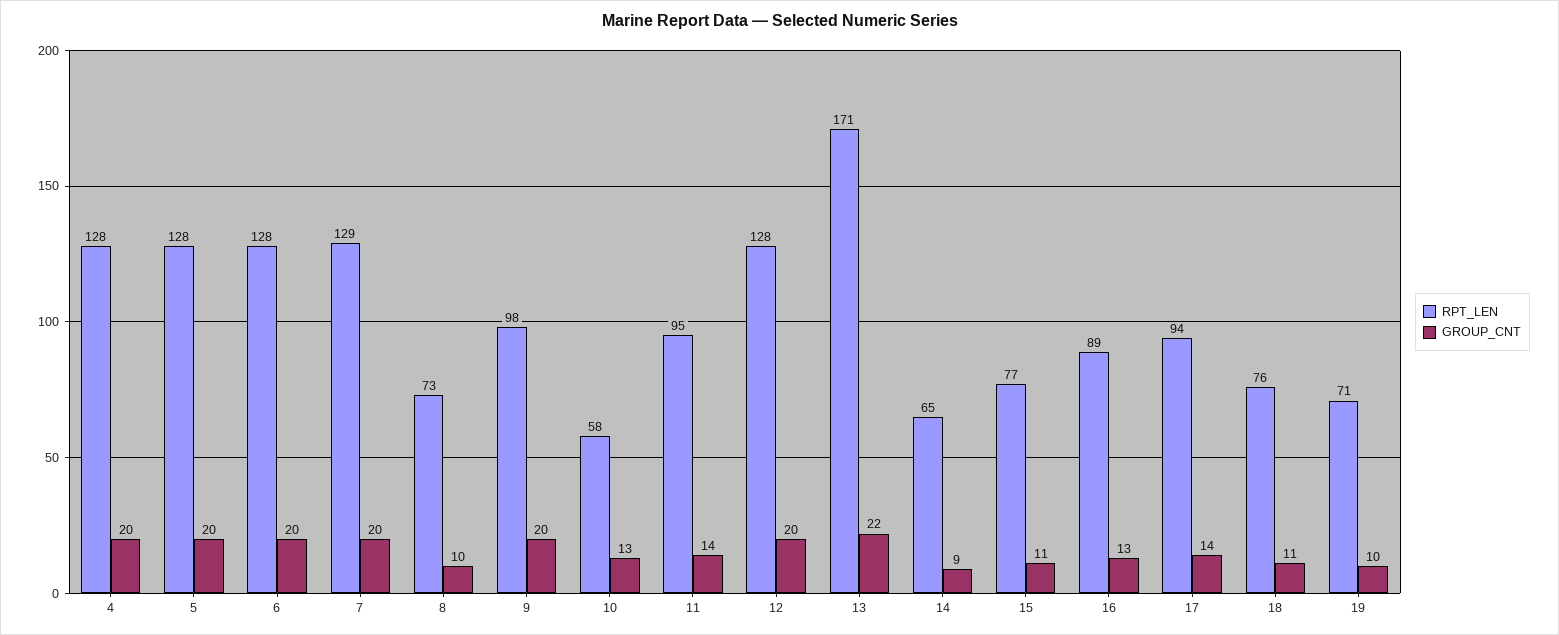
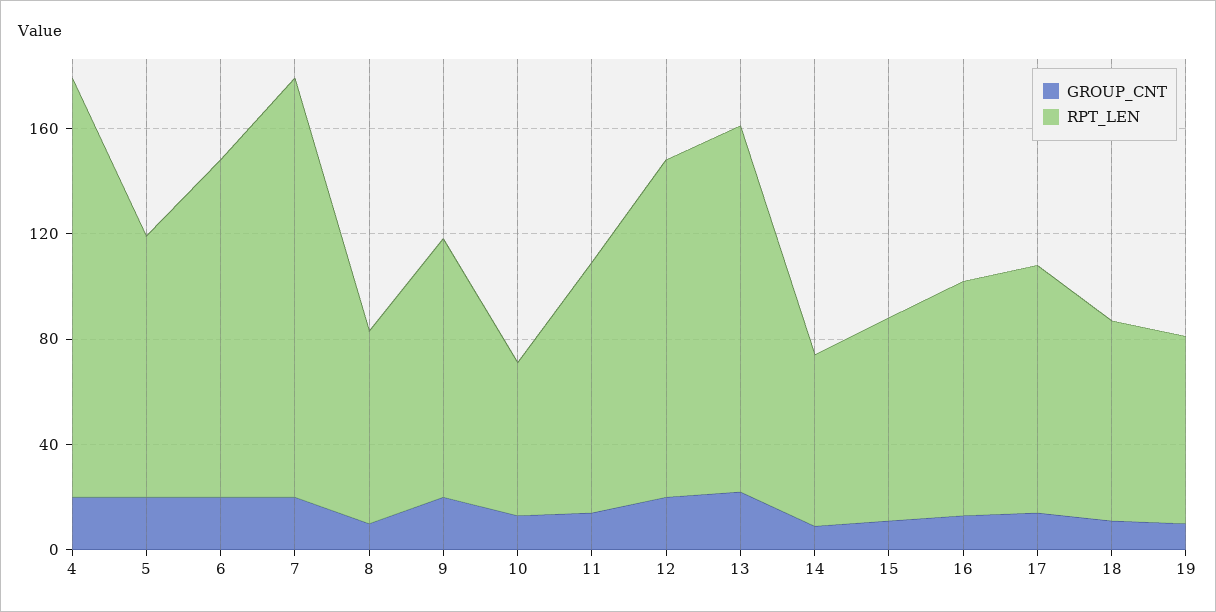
  {
    "RPT_LEN": {
-     "4": 128,
+     "4": 160,
-     "5": 128,
+     "5": 100,
      "6": 128,
-     "7": 129,
+     "7": 160,
      "8": 73,
      "9": 98,
      "10": 58,
      "11": 95,
      "12": 128,
-     "13": 171,
+     "13": 140,
      "14": 65,
      "15": 77,
      "16": 89,
      "17": 94,
      "18": 76,
      "19": 71
    },
    "GROUP_CNT": {
      "4": 20,
      "5": 20,
      "6": 20,
      "7": 20,
      "8": 10,
      "9": 20,
      "10": 13,
      "11": 14,
      "12": 20,
      "13": 22,
      "14": 9,
      "15": 11,
      "16": 13,
      "17": 14,
      "18": 11,
      "19": 10
    }
  }

